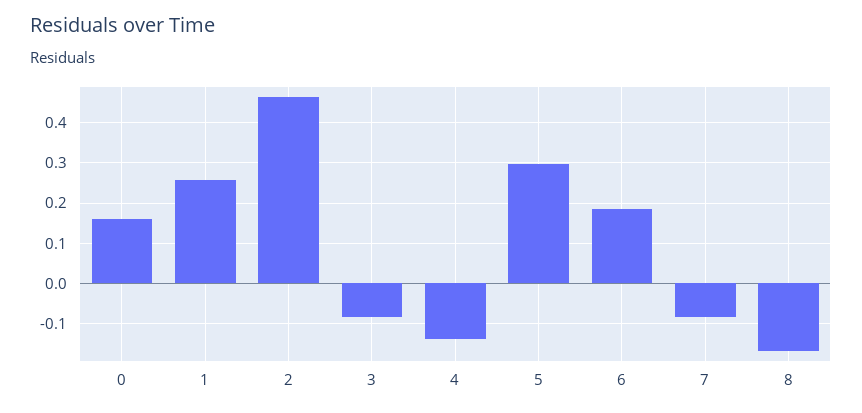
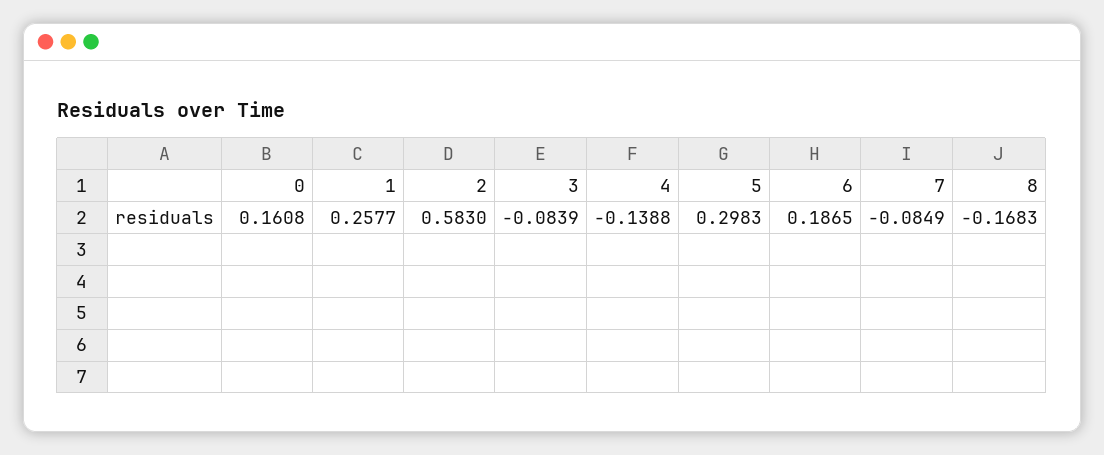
  {
    "0": 0.1608,
    "1": 0.2577,
-   "2": 0.46,
+   "2": 0.583,
    "3": -0.0839,
    "4": -0.1388,
    "5": 0.2983,
    "6": 0.1865,
    "7": -0.0849,
    "8": -0.1683
  }

